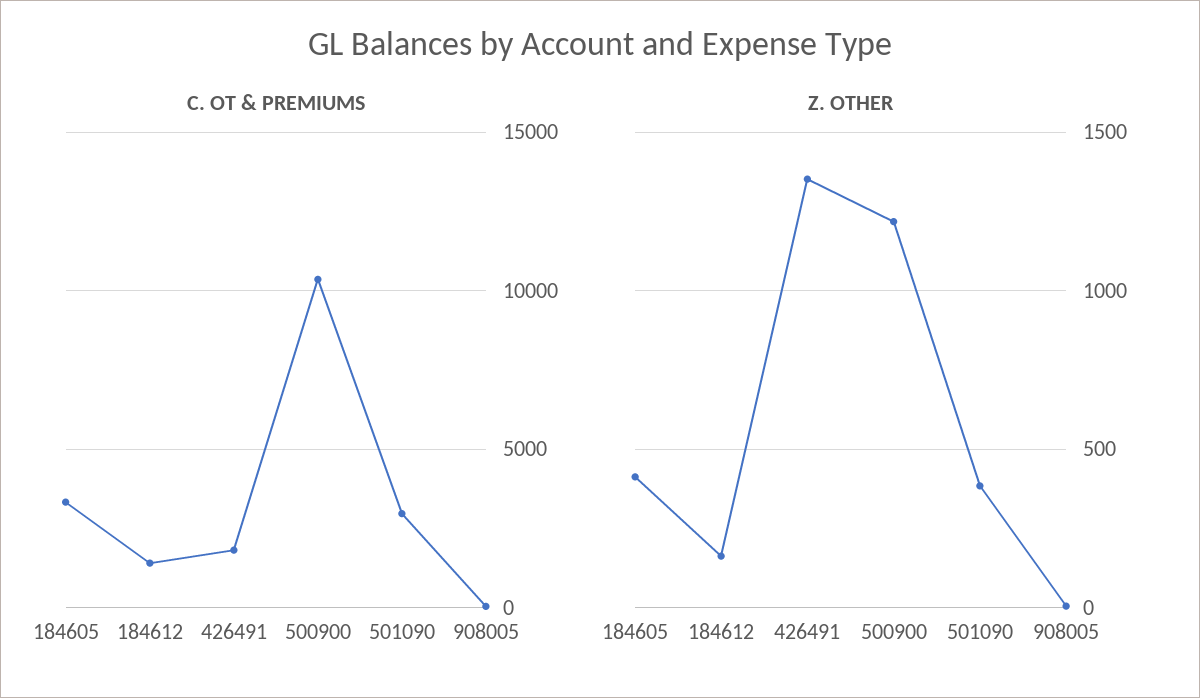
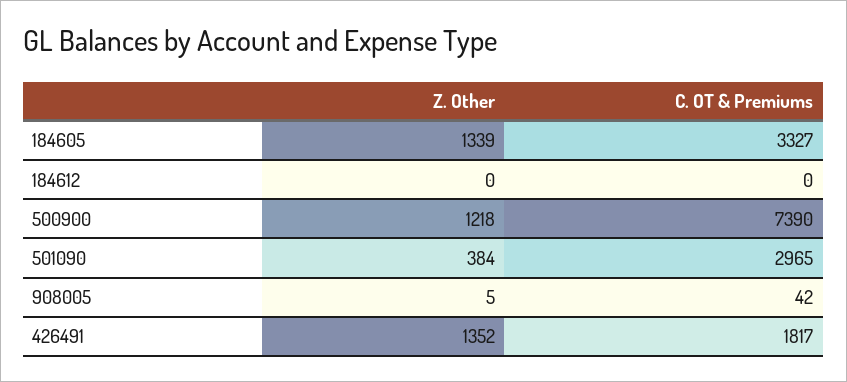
  {
    "C. OT & PREMIUMS": {
      "184605": 3327,
-     "184612": 1500,
+     "184612": 0,
      "426491": 1817,
-     "500900": 10500,
+     "500900": 7390,
      "501090": 2965,
      "908005": 42
    },
    "Z. OTHER": {
-     "184605": 400,
+     "184605": 1339,
-     "184612": 150,
+     "184612": 0,
      "426491": 1352,
      "500900": 1218,
      "501090": 384,
      "908005": 5
    }
  }

